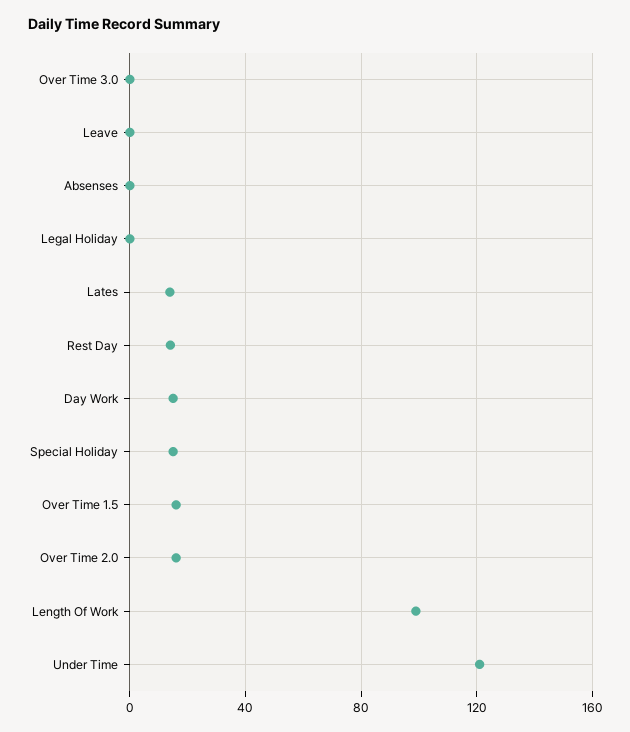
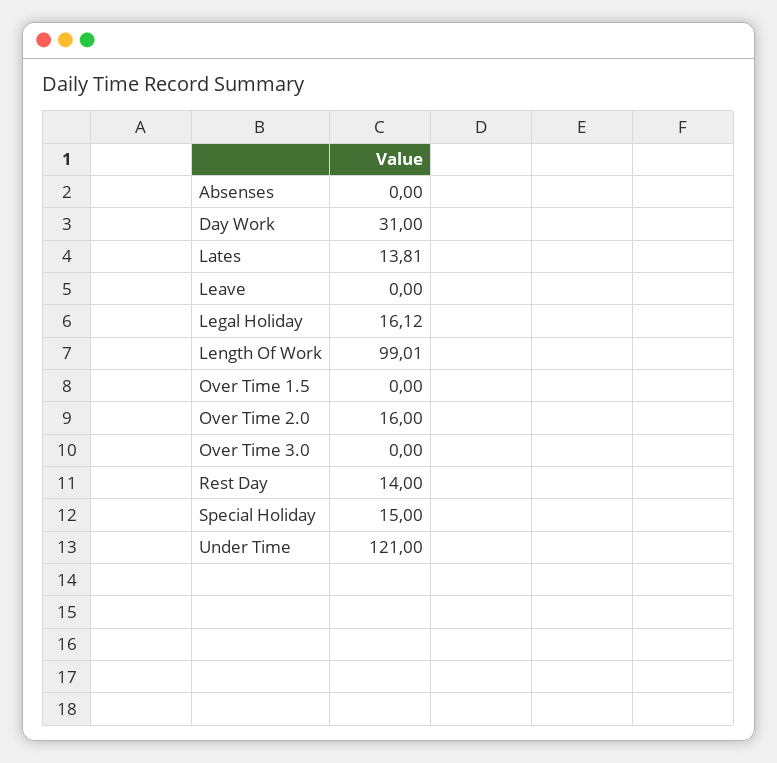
  {
    "Over Time 3.0": 0,
    "Leave": 0,
    "Absenses": 0,
-   "Legal Holiday": 0,
+   "Legal Holiday": 16.12,
    "Lates": 13.81,
    "Rest Day": 14,
-   "Day Work": 15,
+   "Day Work": 31,
    "Special Holiday": 15,
-   "Over Time 1.5": 15,
+   "Over Time 1.5": 0,
    "Over Time 2.0": 16,
    "Length Of Work": 99.01,
    "Under Time": 121
  }

